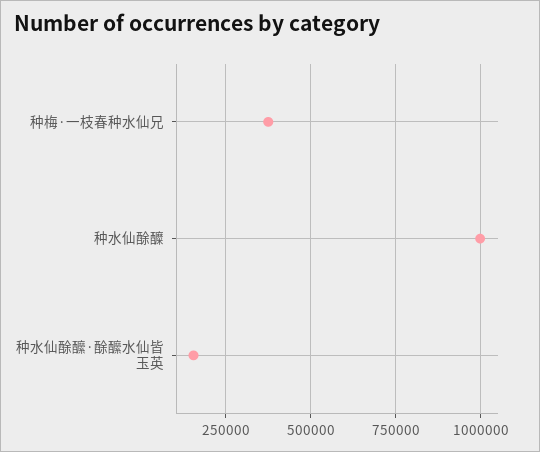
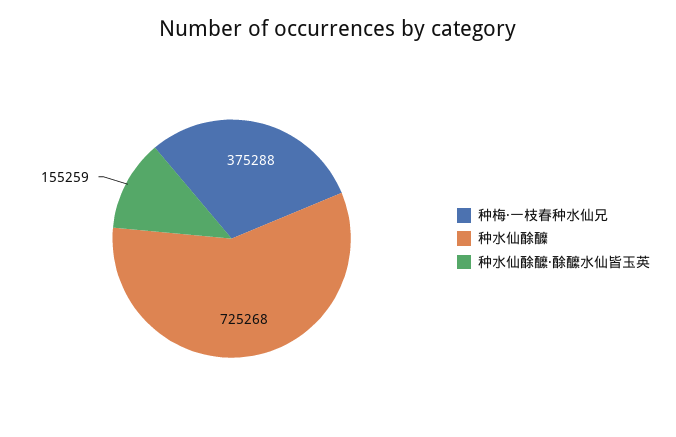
  {
    "种梅·一枝春种水仙兄": 375288,
-   "种水仙酴醾": 1000000,
+   "种水仙酴醾": 725268,
    "种水仙酴醿·酴醿水仙皆玉英": 155259
  }

